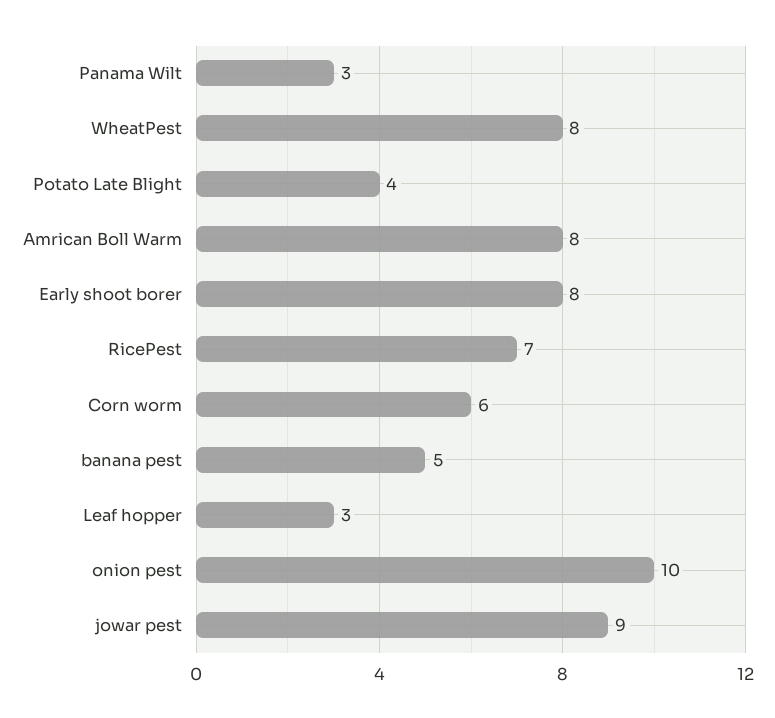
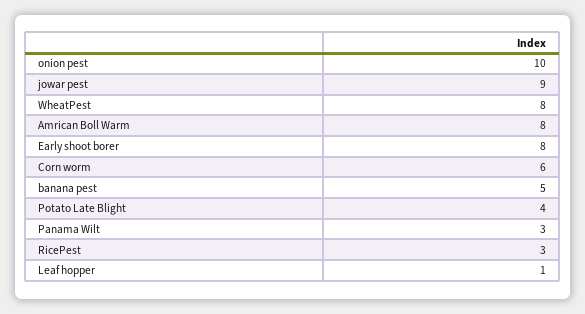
  {
    "Panama Wilt": 3,
    "WheatPest": 8,
    "Potato Late Blight": 4,
    "Amrican Boll Warm": 8,
    "Early shoot borer": 8,
-   "RicePest": 7,
+   "RicePest": 3,
    "Corn worm": 6,
    "banana pest": 5,
-   "Leaf hopper": 3,
+   "Leaf hopper": 1,
    "onion pest": 10,
    "jowar pest": 9
  }

